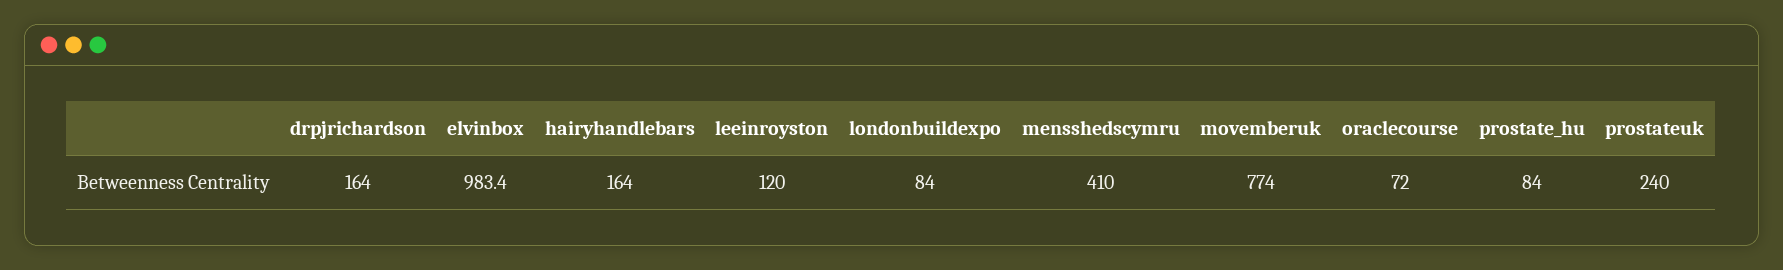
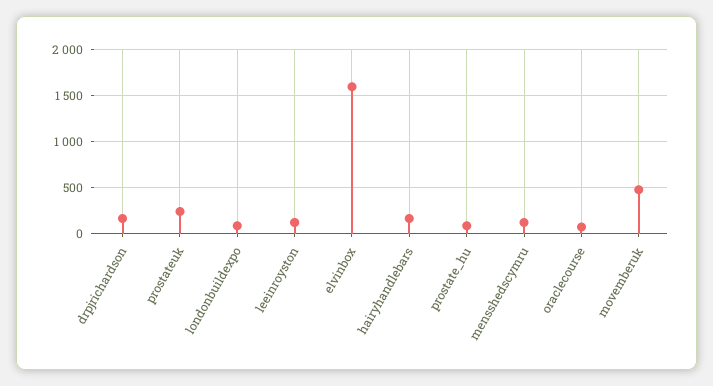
  {
    "drpjrichardson": 164,
-   "elvinbox": 983.4,
+   "elvinbox": 1600,
    "hairyhandlebars": 164,
    "leeinroyston": 120,
    "londonbuildexpo": 84,
-   "mensshedscymru": 410,
+   "mensshedscymru": 100,
-   "movemberuk": 774,
+   "movemberuk": 500,
    "oraclecourse": 72,
    "prostate_hu": 84,
    "prostateuk": 240
  }

